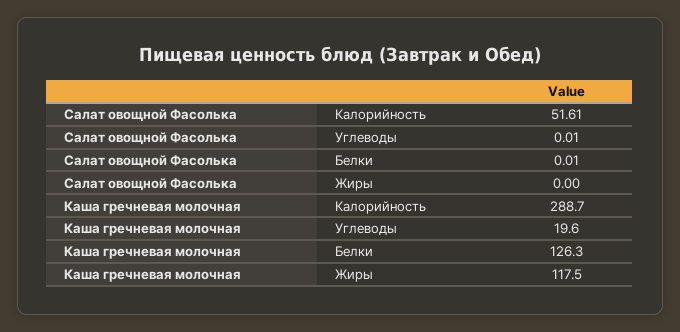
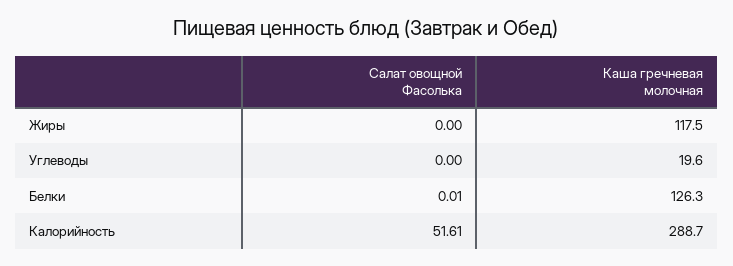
  {
    "Салат овощной Фасолька": {
      "Калорийность": 51.61,
-     "Углеводы": 0.01,
+     "Углеводы": 0,
      "Белки": 0.01,
      "Жиры": 0
    },
    "Каша гречневая молочная": {
      "Калорийность": 288.7,
      "Углеводы": 19.6,
      "Белки": 126.3,
      "Жиры": 117.5
    }
  }

